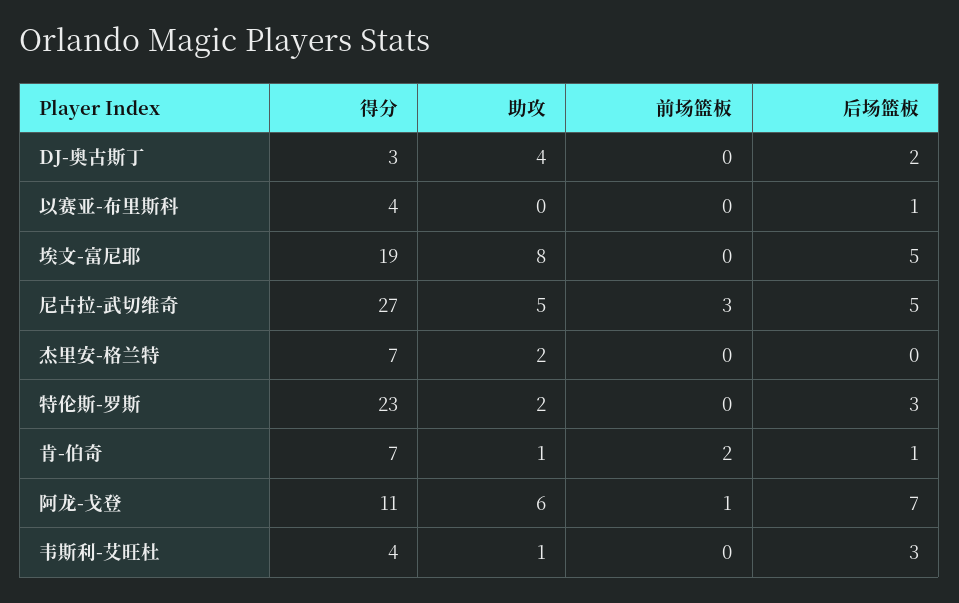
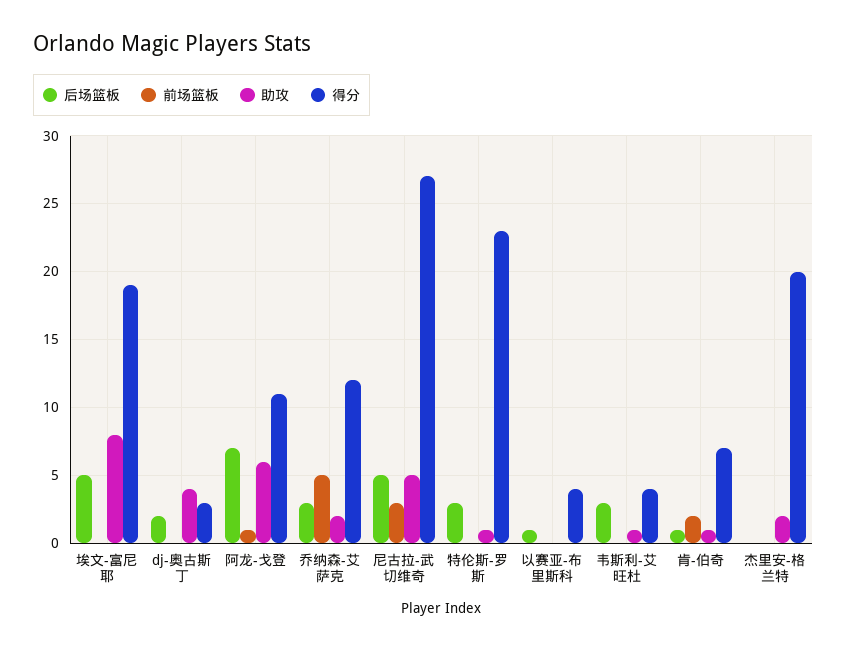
  {
    "得分": {
      "DJ-奥古斯丁": 3,
      "以赛亚-布里斯科": 4,
      "埃文-富尼耶": 19,
      "尼古拉-武切维奇": 27,
-     "杰里安-格兰特": 7,
+     "杰里安-格兰特": 20,
      "特伦斯-罗斯": 23,
      "肯-伯奇": 7,
      "阿龙-戈登": 11,
-     "韦斯利-艾旺杜": 4
+     "韦斯利-艾旺杜": 4,
+     "乔纳森-艾萨克": 12
    },
    "助攻": {
      "DJ-奥古斯丁": 4,
      "以赛亚-布里斯科": 0,
      "埃文-富尼耶": 8,
      "尼古拉-武切维奇": 5,
      "杰里安-格兰特": 2,
-     "特伦斯-罗斯": 2,
+     "特伦斯-罗斯": 1,
      "肯-伯奇": 1,
      "阿龙-戈登": 6,
-     "韦斯利-艾旺杜": 1
+     "韦斯利-艾旺杜": 1,
+     "乔纳森-艾萨克": 2
    },
    "前场篮板": {
      "DJ-奥古斯丁": 0,
      "以赛亚-布里斯科": 0,
      "埃文-富尼耶": 0,
      "尼古拉-武切维奇": 3,
      "杰里安-格兰特": 0,
      "特伦斯-罗斯": 0,
      "肯-伯奇": 2,
      "阿龙-戈登": 1,
-     "韦斯利-艾旺杜": 0
+     "韦斯利-艾旺杜": 0,
+     "乔纳森-艾萨克": 5
    },
    "后场篮板": {
      "DJ-奥古斯丁": 2,
      "以赛亚-布里斯科": 1,
      "埃文-富尼耶": 5,
      "尼古拉-武切维奇": 5,
      "杰里安-格兰特": 0,
      "特伦斯-罗斯": 3,
      "肯-伯奇": 1,
      "阿龙-戈登": 7,
-     "韦斯利-艾旺杜": 3
+     "韦斯利-艾旺杜": 3,
+     "乔纳森-艾萨克": 3
    }
  }

